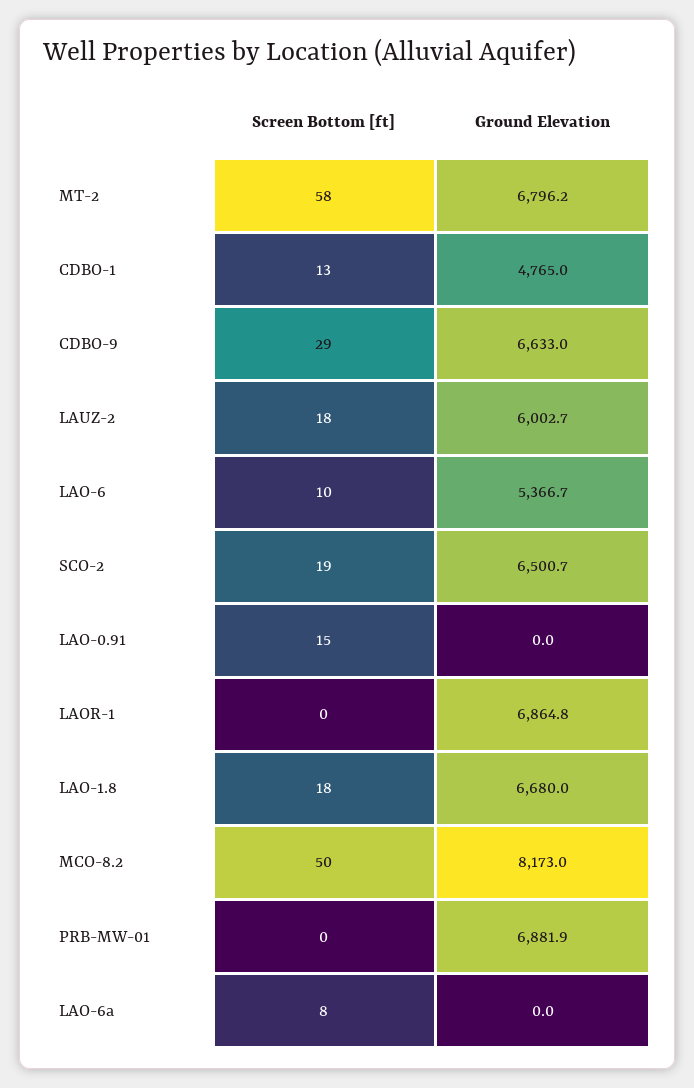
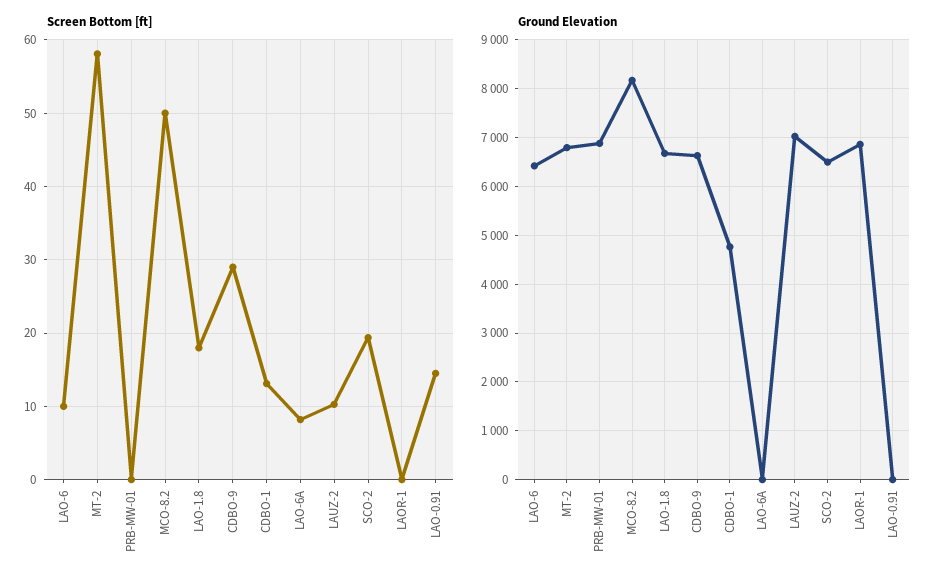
  {
    "Screen Bottom [ft]": {
      "MT-2": 58,
      "CDBO-1": 13,
      "CDBO-9": 29,
-     "LAUZ-2": 18,
+     "LAUZ-2": 10,
      "LAO-6": 10,
      "SCO-2": 19,
      "LAO-0.91": 15,
      "LAOR-1": 0,
      "LAO-1.8": 18,
      "MCO-8.2": 50,
      "PRB-MW-01": 0,
      "LAO-6a": 8
    },
    "Ground Elevation": {
      "MT-2": 6796.2,
      "CDBO-1": 4765,
      "CDBO-9": 6633,
-     "LAUZ-2": 6002.7,
+     "LAUZ-2": 7000,
-     "LAO-6": 5366.7,
+     "LAO-6": 6400,
      "SCO-2": 6500.7,
      "LAO-0.91": 0,
      "LAOR-1": 6864.8,
      "LAO-1.8": 6680,
      "MCO-8.2": 8173,
      "PRB-MW-01": 6881.9,
      "LAO-6a": 0
    }
  }

